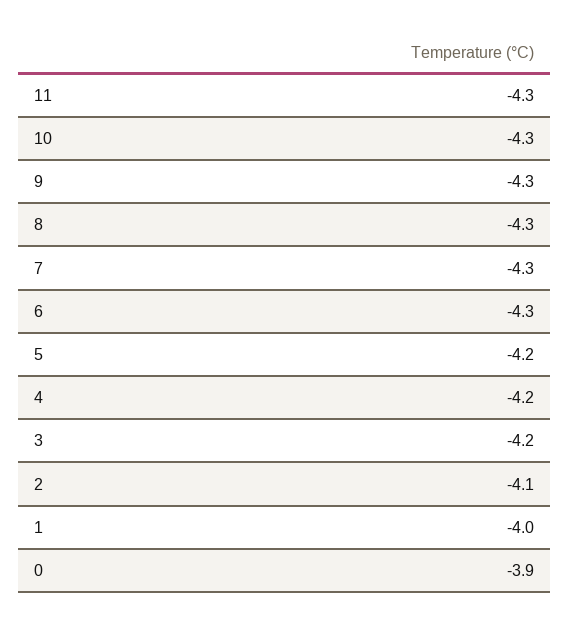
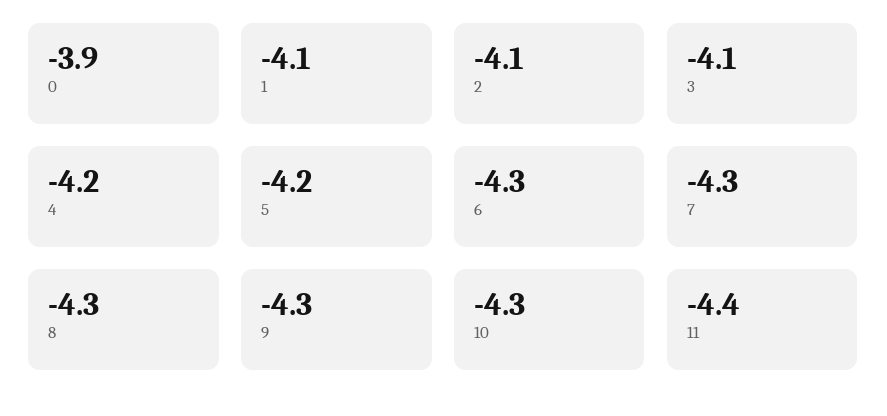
  {
-   "11": -4.3,
+   "11": -4.4,
    "10": -4.3,
    "9": -4.3,
    "8": -4.3,
    "7": -4.3,
    "6": -4.3,
    "5": -4.2,
    "4": -4.2,
-   "3": -4.2,
+   "3": -4.1,
    "2": -4.1,
-   "1": -4,
+   "1": -4.1,
    "0": -3.9
  }

